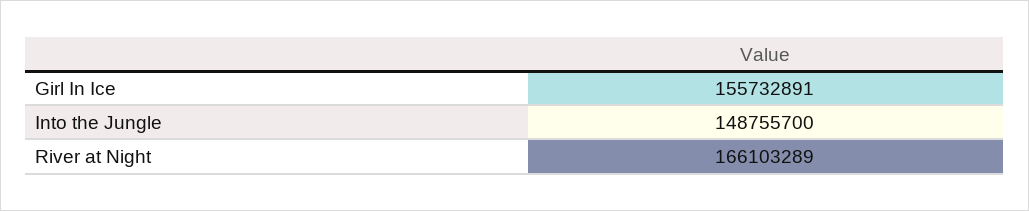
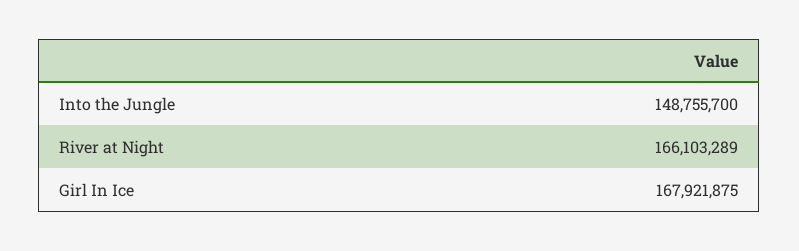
  {
-   "Girl In Ice": 155732891,
+   "Girl In Ice": 167921875,
    "Into the Jungle": 148755700,
    "River at Night": 166103289
  }

